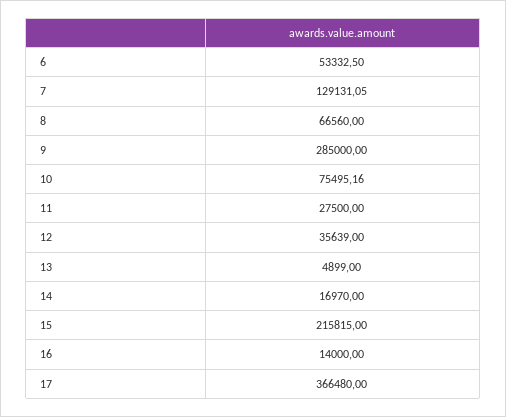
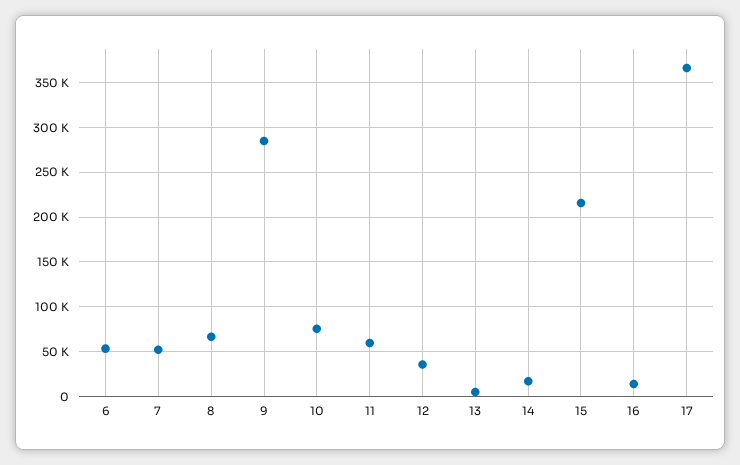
  {
    "6": 53332.5,
-   "7": 129131.05,
+   "7": 50000,
    "8": 66560,
    "9": 285000,
    "10": 75495.16,
-   "11": 27500,
+   "11": 60000,
    "12": 35639,
    "13": 4899,
    "14": 16970,
    "15": 215815,
    "16": 14000,
    "17": 366480
  }

